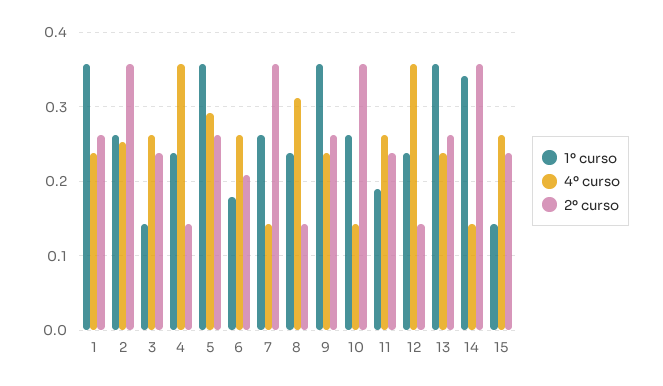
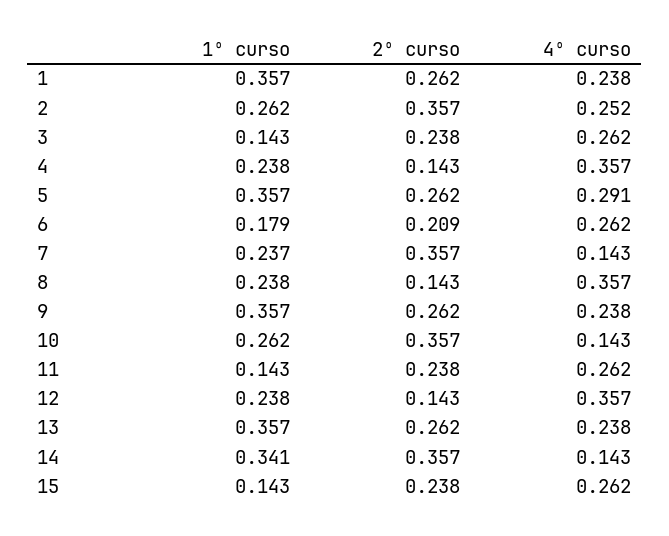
  {
    "1º curso": {
      "1": 0.357,
      "2": 0.262,
      "3": 0.143,
      "4": 0.238,
      "5": 0.357,
      "6": 0.179,
-     "7": 0.26,
+     "7": 0.237,
      "8": 0.238,
      "9": 0.357,
      "10": 0.262,
-     "11": 0.19,
+     "11": 0.143,
      "12": 0.238,
      "13": 0.357,
      "14": 0.341,
      "15": 0.143
    },
    "4º curso": {
      "1": 0.238,
      "2": 0.252,
      "3": 0.262,
      "4": 0.357,
      "5": 0.291,
      "6": 0.262,
      "7": 0.143,
-     "8": 0.31,
+     "8": 0.357,
      "9": 0.238,
      "10": 0.143,
      "11": 0.262,
      "12": 0.357,
      "13": 0.238,
      "14": 0.143,
      "15": 0.262
    },
    "2º curso": {
      "1": 0.262,
      "2": 0.357,
      "3": 0.238,
      "4": 0.143,
      "5": 0.262,
      "6": 0.209,
      "7": 0.357,
      "8": 0.143,
      "9": 0.262,
      "10": 0.357,
      "11": 0.238,
      "12": 0.143,
      "13": 0.262,
      "14": 0.357,
      "15": 0.238
    }
  }

